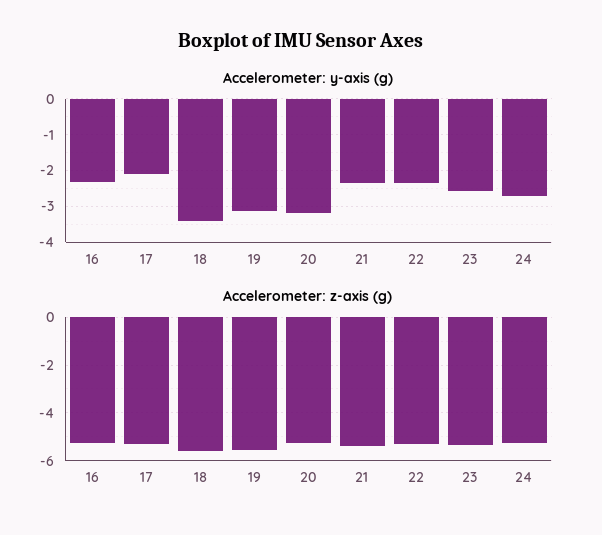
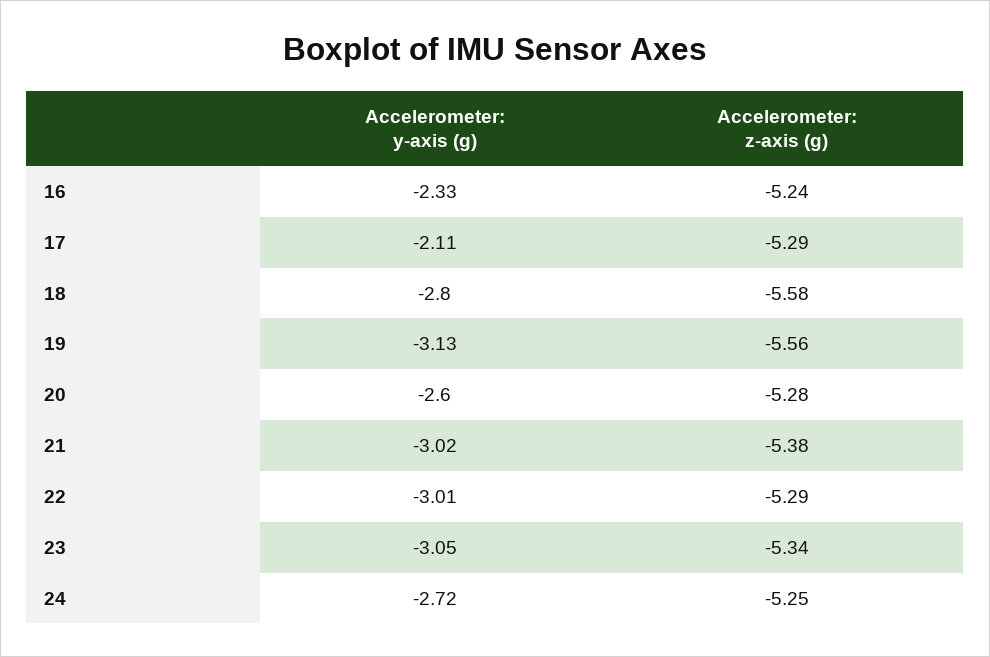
  {
    "Accelerometer: y-axis (g)": {
      "16": -2.33,
      "17": -2.11,
-     "18": -3.4,
+     "18": -2.8,
      "19": -3.13,
-     "20": -3.2,
+     "20": -2.6,
-     "21": -2.4,
+     "21": -3.02,
-     "22": -2.4,
+     "22": -3.01,
-     "23": -2.6,
+     "23": -3.05,
      "24": -2.72
    },
    "Accelerometer: z-axis (g)": {
      "16": -5.24,
      "17": -5.29,
      "18": -5.58,
      "19": -5.56,
      "20": -5.28,
      "21": -5.38,
      "22": -5.29,
      "23": -5.34,
      "24": -5.25
    }
  }

